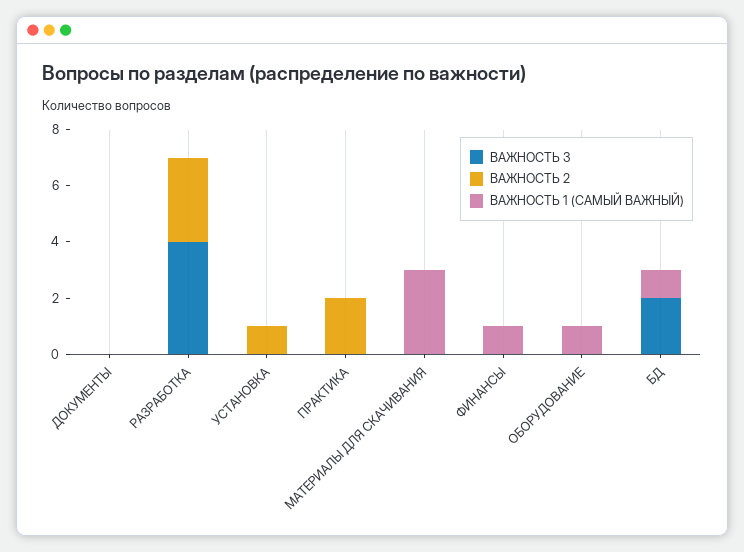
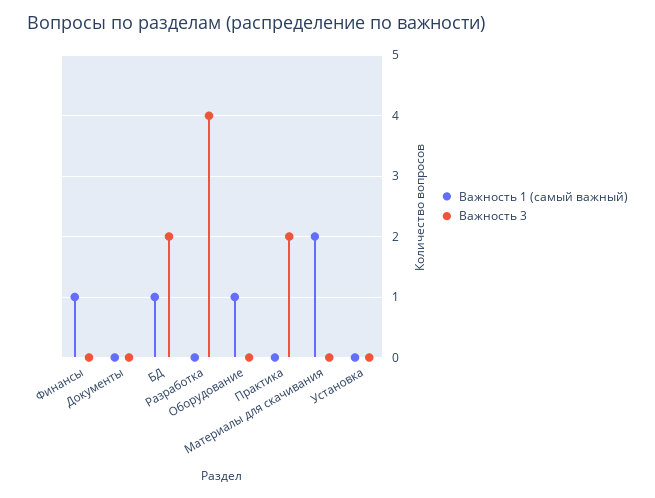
  {
    "ВАЖНОСТЬ 3": {
      "ДОКУМЕНТЫ": 0,
      "РАЗРАБОТКА": 4,
      "УСТАНОВКА": 0,
-     "ПРАКТИКА": 0,
+     "ПРАКТИКА": 2,
      "МАТЕРИАЛЫ ДЛЯ СКАЧИВАНИЯ": 0,
      "ФИНАНСЫ": 0,
      "ОБОРУДОВАНИЕ": 0,
      "БД": 2
    },
-   "ВАЖНОСТЬ 2": {
-     "ДОКУМЕНТЫ": 0,
-     "РАЗРАБОТКА": 3,
-     "УСТАНОВКА": 1,
-     "ПРАКТИКА": 2,
-     "МАТЕРИАЛЫ ДЛЯ СКАЧИВАНИЯ": 0,
-     "ФИНАНСЫ": 0,
-     "ОБОРУДОВАНИЕ": 0,
-     "БД": 0
-   },
    "ВАЖНОСТЬ 1 (САМЫЙ ВАЖНЫЙ)": {
      "ДОКУМЕНТЫ": 0,
      "РАЗРАБОТКА": 0,
      "УСТАНОВКА": 0,
      "ПРАКТИКА": 0,
-     "МАТЕРИАЛЫ ДЛЯ СКАЧИВАНИЯ": 3,
+     "МАТЕРИАЛЫ ДЛЯ СКАЧИВАНИЯ": 2,
      "ФИНАНСЫ": 1,
      "ОБОРУДОВАНИЕ": 1,
      "БД": 1
    }
  }

